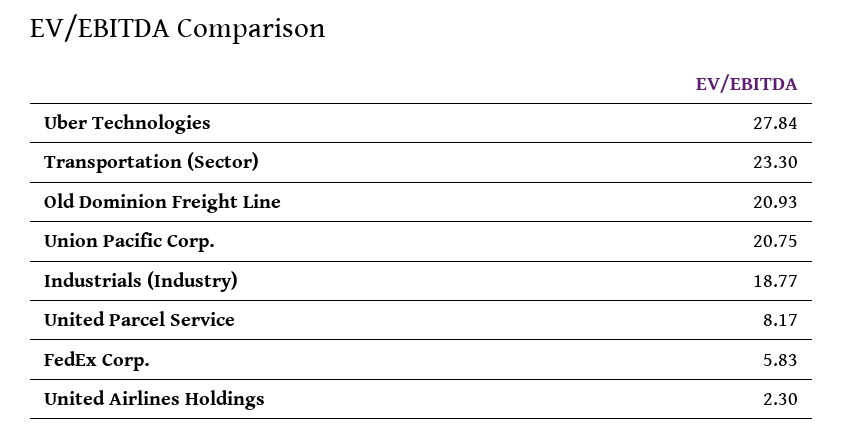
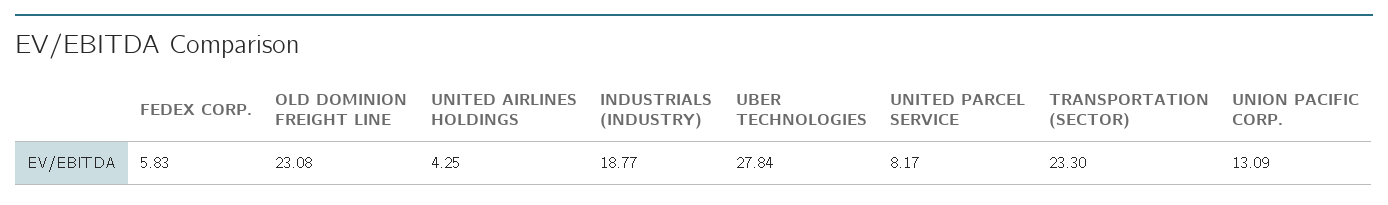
  {
    "Uber Technologies": 27.84,
    "Transportation (Sector)": 23.3,
-   "Old Dominion Freight Line": 20.93,
+   "Old Dominion Freight Line": 23.08,
-   "Union Pacific Corp.": 20.75,
+   "Union Pacific Corp.": 13.09,
    "Industrials (Industry)": 18.77,
    "United Parcel Service": 8.17,
    "FedEx Corp.": 5.83,
-   "United Airlines Holdings": 2.3
+   "United Airlines Holdings": 4.25
  }

